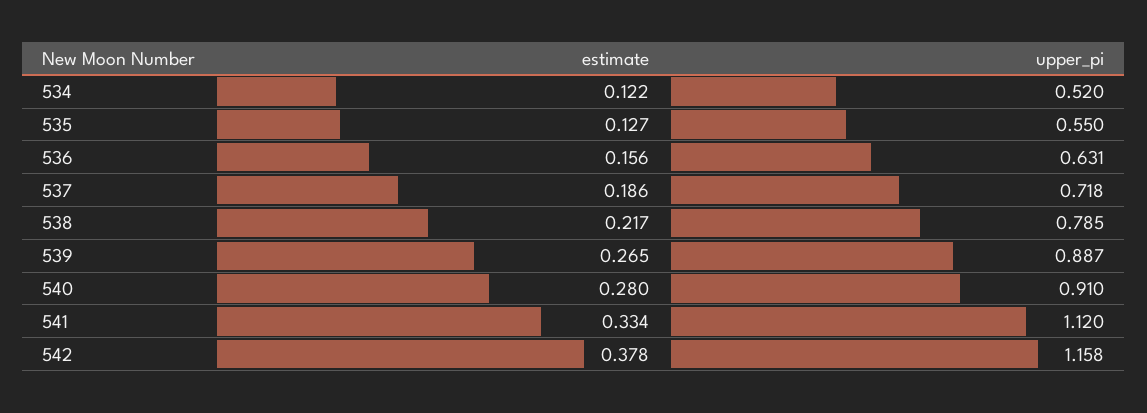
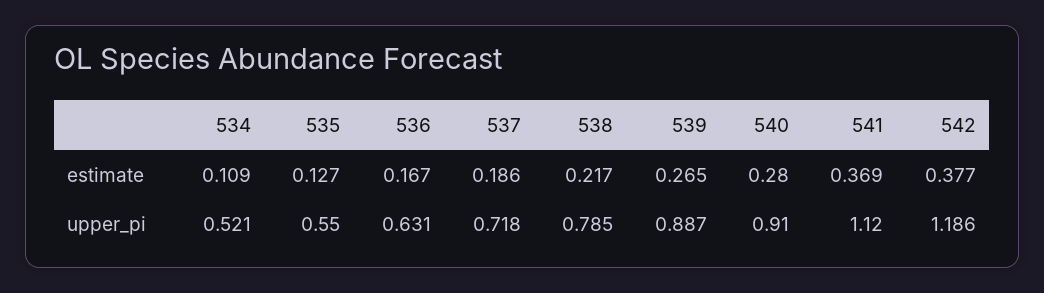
  {
    "estimate": {
-     "534": 0.122,
+     "534": 0.109,
      "535": 0.127,
-     "536": 0.156,
+     "536": 0.167,
      "537": 0.186,
      "538": 0.217,
      "539": 0.265,
      "540": 0.28,
-     "541": 0.334,
+     "541": 0.369,
-     "542": 0.378
+     "542": 0.377
    },
    "upper_pi": {
-     "534": 0.52,
+     "534": 0.521,
      "535": 0.55,
      "536": 0.631,
      "537": 0.718,
      "538": 0.785,
      "539": 0.887,
      "540": 0.91,
      "541": 1.12,
-     "542": 1.158
+     "542": 1.186
    }
  }

